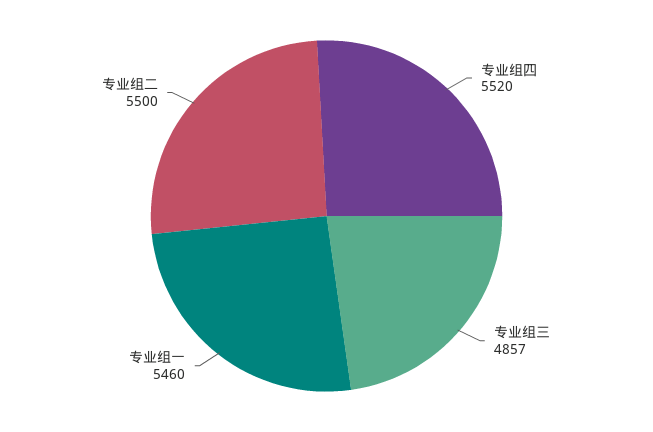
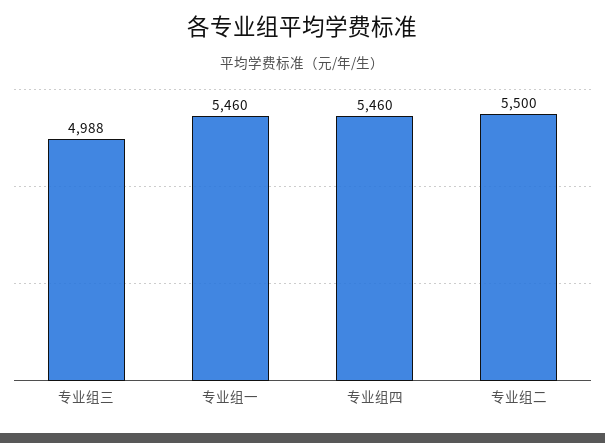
  {
-   "专业组四": 5520,
+   "专业组四": 5460,
-   "专业组三": 4857,
+   "专业组三": 4988,
    "专业组一": 5460,
    "专业组二": 5500
  }

